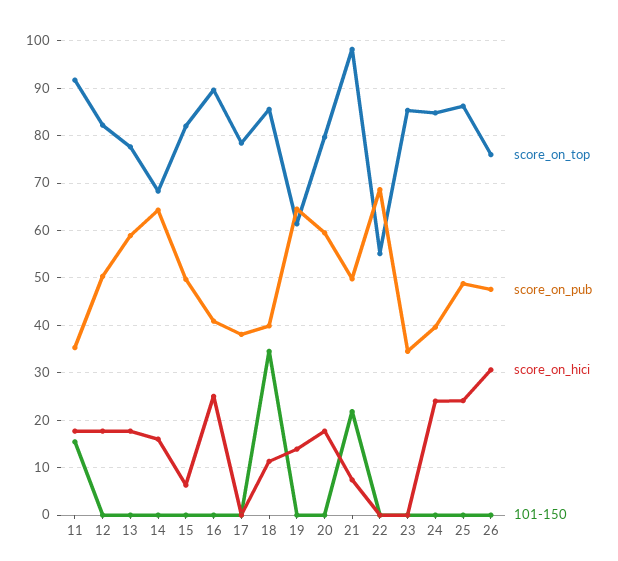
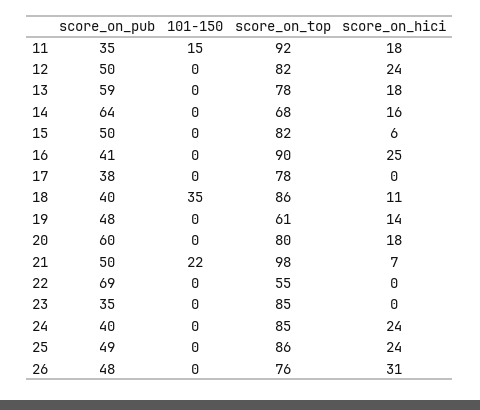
  {
    "score_on_top": {
      "11": 92,
      "12": 82,
      "13": 78,
      "14": 68,
      "15": 82,
      "16": 90,
      "17": 78,
      "18": 86,
      "19": 61,
      "20": 80,
      "21": 98,
      "22": 55,
      "23": 85,
      "24": 85,
      "25": 86,
      "26": 76
    },
    "score_on_pub": {
      "11": 35,
      "12": 50,
      "13": 59,
      "14": 64,
      "15": 50,
      "16": 41,
      "17": 38,
      "18": 40,
-     "19": 64,
+     "19": 48,
      "20": 60,
      "21": 50,
      "22": 69,
      "23": 35,
      "24": 40,
      "25": 49,
      "26": 48
    },
    "score_on_hici": {
      "11": 18,
-     "12": 18,
+     "12": 24,
      "13": 18,
      "14": 16,
      "15": 6,
      "16": 25,
      "17": 0,
      "18": 11,
      "19": 14,
      "20": 18,
      "21": 7,
      "22": 0,
      "23": 0,
      "24": 24,
      "25": 24,
      "26": 31
    },
    "101-150": {
      "11": 15,
      "12": 0,
      "13": 0,
      "14": 0,
      "15": 0,
      "16": 0,
      "17": 0,
      "18": 35,
      "19": 0,
      "20": 0,
      "21": 22,
      "22": 0,
      "23": 0,
      "24": 0,
      "25": 0,
      "26": 0
    }
  }

